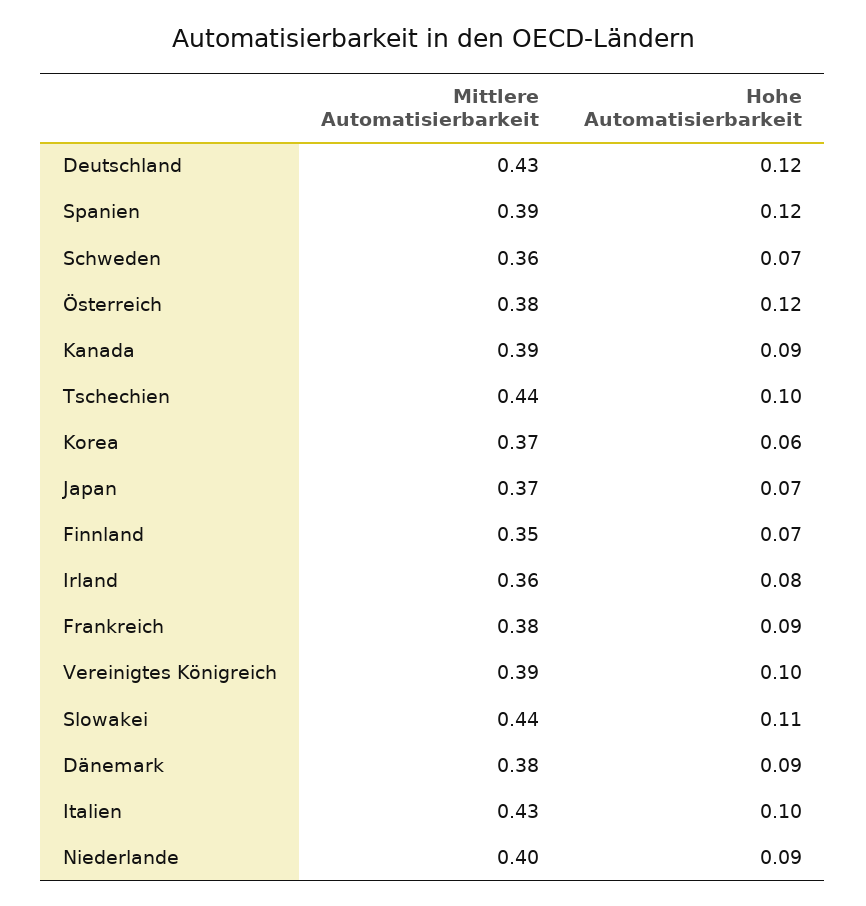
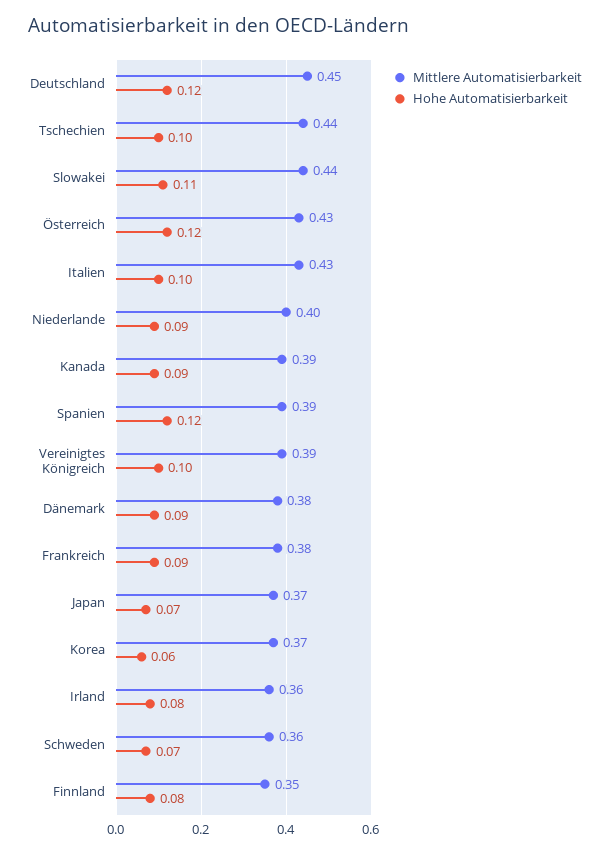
  {
    "Mittlere Automatisierbarkeit": {
-     "Deutschland": 0.43,
+     "Deutschland": 0.45,
      "Spanien": 0.39,
      "Schweden": 0.36,
-     "Österreich": 0.38,
+     "Österreich": 0.43,
      "Kanada": 0.39,
      "Tschechien": 0.44,
      "Korea": 0.37,
      "Japan": 0.37,
      "Finnland": 0.35,
      "Irland": 0.36,
      "Frankreich": 0.38,
      "Vereinigtes Königreich": 0.39,
      "Slowakei": 0.44,
      "Dänemark": 0.38,
      "Italien": 0.43,
      "Niederlande": 0.4
    },
    "Hohe Automatisierbarkeit": {
      "Deutschland": 0.12,
      "Spanien": 0.12,
      "Schweden": 0.07,
      "Österreich": 0.12,
      "Kanada": 0.09,
      "Tschechien": 0.1,
      "Korea": 0.06,
      "Japan": 0.07,
-     "Finnland": 0.07,
+     "Finnland": 0.08,
      "Irland": 0.08,
      "Frankreich": 0.09,
      "Vereinigtes Königreich": 0.1,
      "Slowakei": 0.11,
      "Dänemark": 0.09,
      "Italien": 0.1,
      "Niederlande": 0.09
    }
  }

